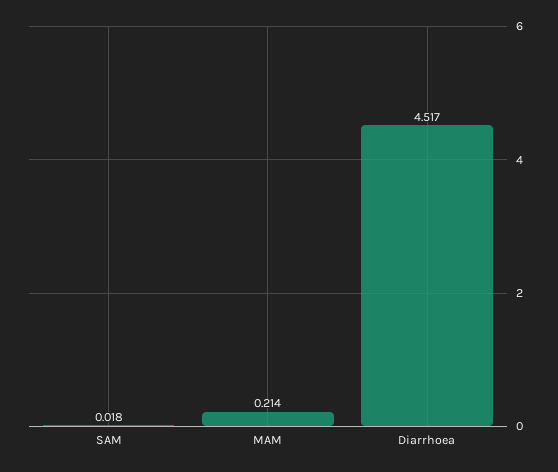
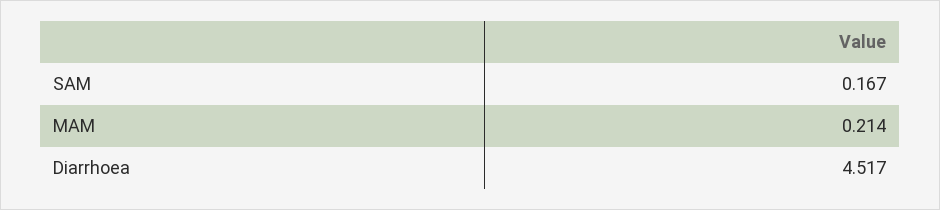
  {
-   "SAM": 0.018,
+   "SAM": 0.167,
    "MAM": 0.214,
    "Diarrhoea": 4.517
  }

